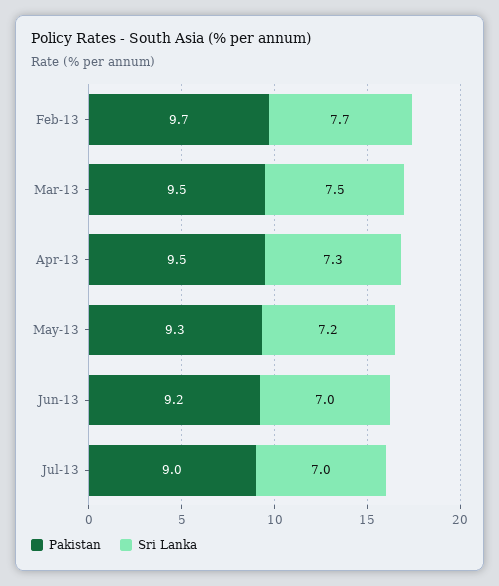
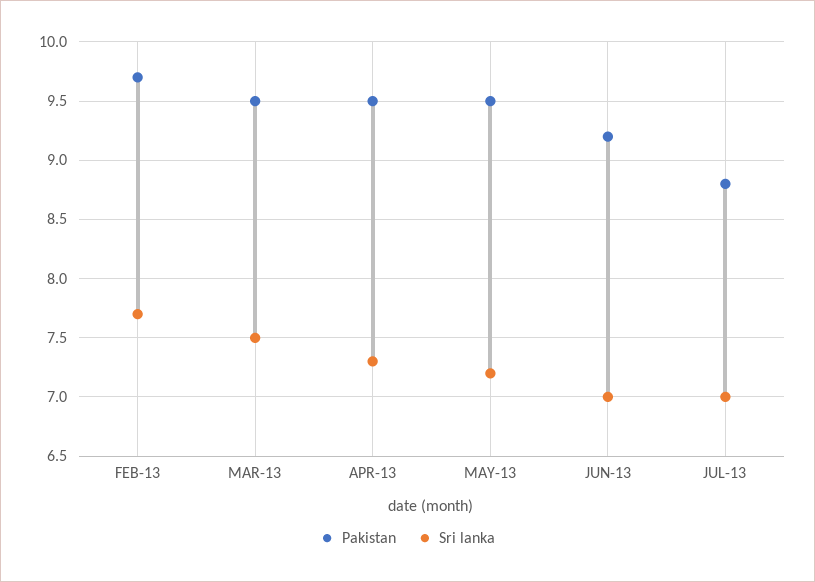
  {
    "Pakistan": {
      "Feb-13": 9.7,
      "Mar-13": 9.5,
      "Apr-13": 9.5,
-     "May-13": 9.3,
+     "May-13": 9.5,
      "Jun-13": 9.2,
-     "Jul-13": 9
+     "Jul-13": 8.8
    },
    "Sri Lanka": {
      "Feb-13": 7.7,
      "Mar-13": 7.5,
      "Apr-13": 7.3,
      "May-13": 7.2,
      "Jun-13": 7,
      "Jul-13": 7
    }
  }

